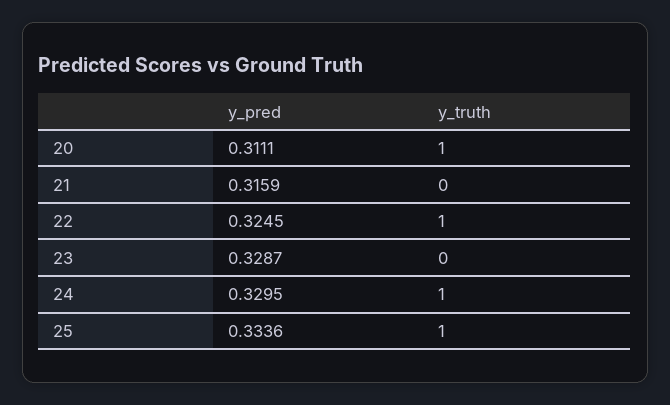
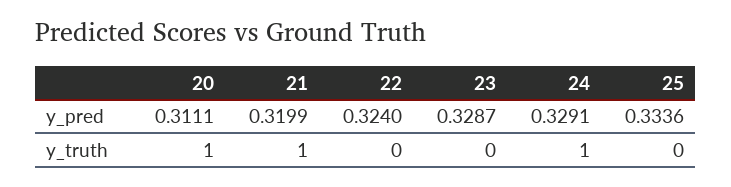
  {
    "y_pred": {
      "20": 0.3111,
-     "21": 0.3159,
+     "21": 0.3199,
-     "22": 0.3245,
+     "22": 0.324,
      "23": 0.3287,
-     "24": 0.3295,
+     "24": 0.3291,
      "25": 0.3336
    },
    "y_truth": {
      "20": 1,
-     "21": 0,
+     "21": 1,
-     "22": 1,
+     "22": 0,
      "23": 0,
      "24": 1,
-     "25": 1
+     "25": 0
    }
  }

